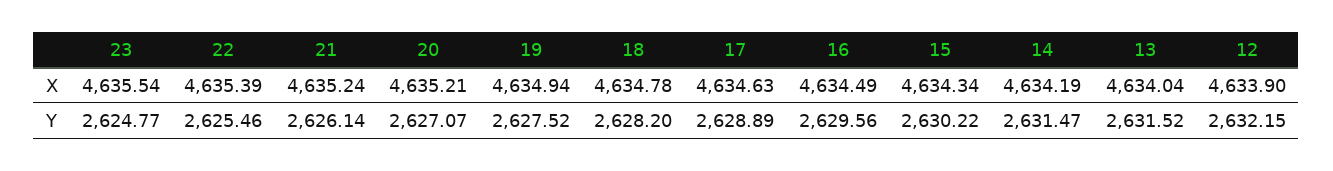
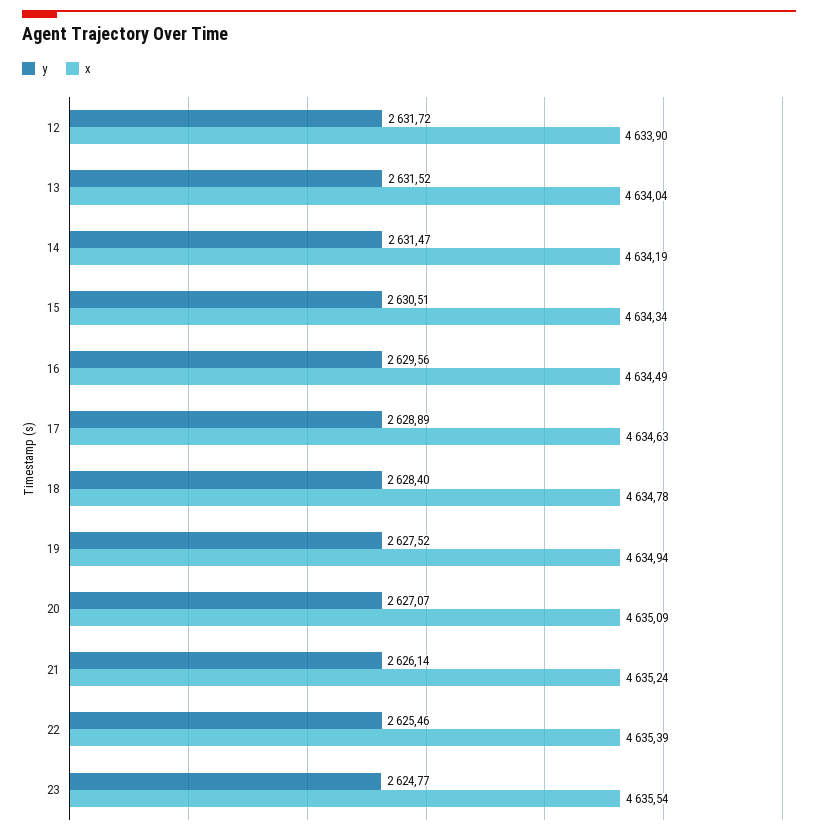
  {
    "X": {
      "23": 4635.54,
      "22": 4635.39,
      "21": 4635.24,
-     "20": 4635.21,
+     "20": 4635.09,
      "19": 4634.94,
      "18": 4634.78,
      "17": 4634.63,
      "16": 4634.49,
      "15": 4634.34,
      "14": 4634.19,
      "13": 4634.04,
      "12": 4633.9
    },
    "Y": {
      "23": 2624.77,
      "22": 2625.46,
      "21": 2626.14,
      "20": 2627.07,
      "19": 2627.52,
-     "18": 2628.2,
+     "18": 2628.4,
      "17": 2628.89,
      "16": 2629.56,
-     "15": 2630.22,
+     "15": 2630.51,
      "14": 2631.47,
      "13": 2631.52,
-     "12": 2632.15
+     "12": 2631.72
    }
  }

